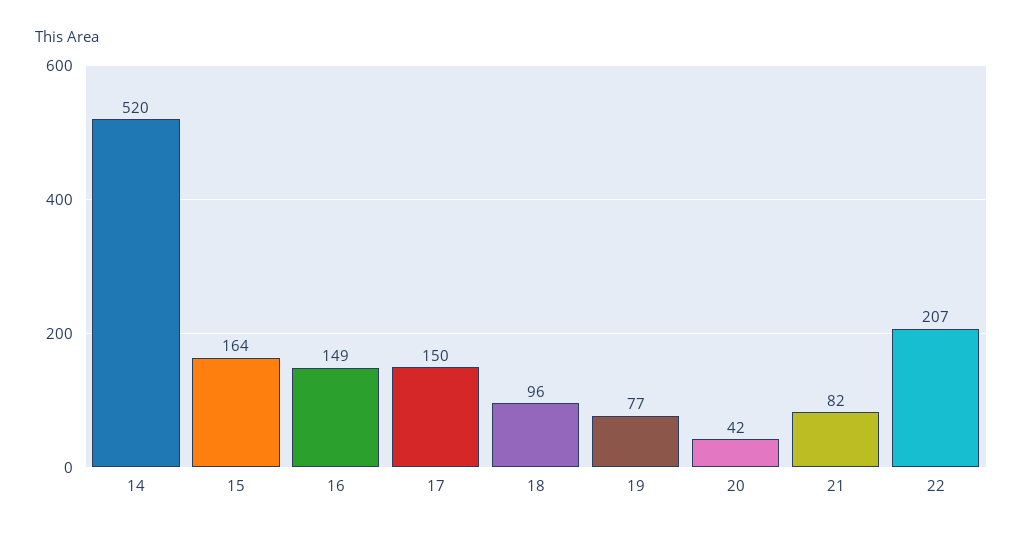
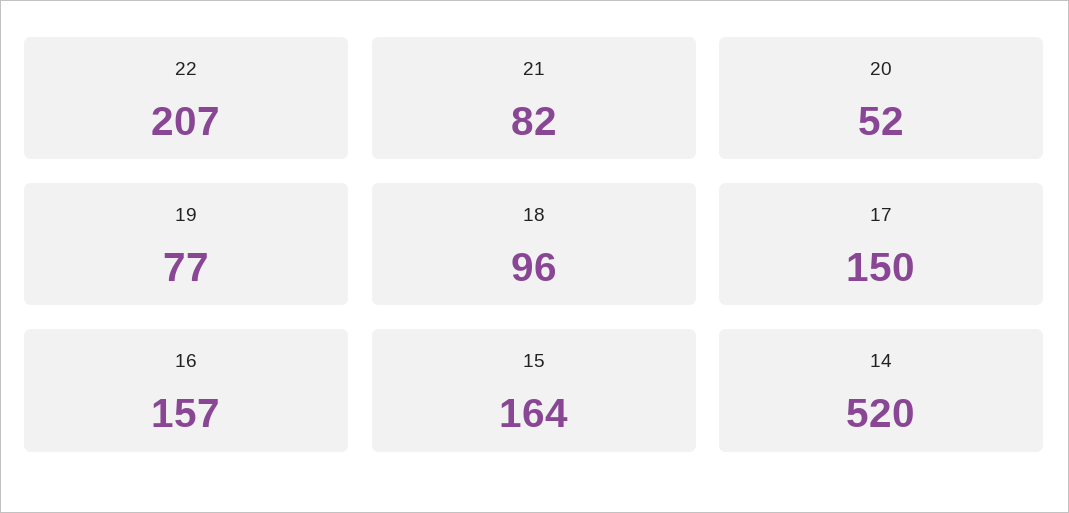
  {
    "14": 520,
    "15": 164,
-   "16": 149,
+   "16": 157,
    "17": 150,
    "18": 96,
    "19": 77,
-   "20": 42,
+   "20": 52,
    "21": 82,
    "22": 207
  }

